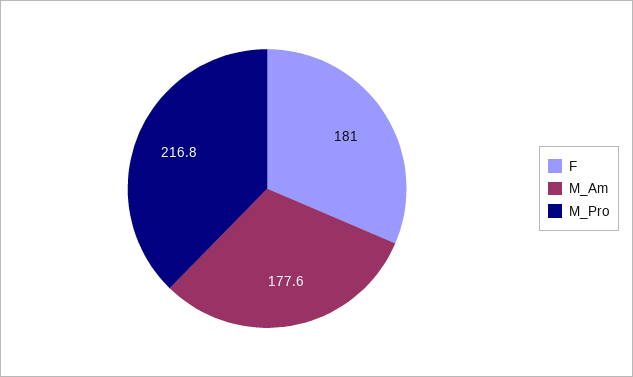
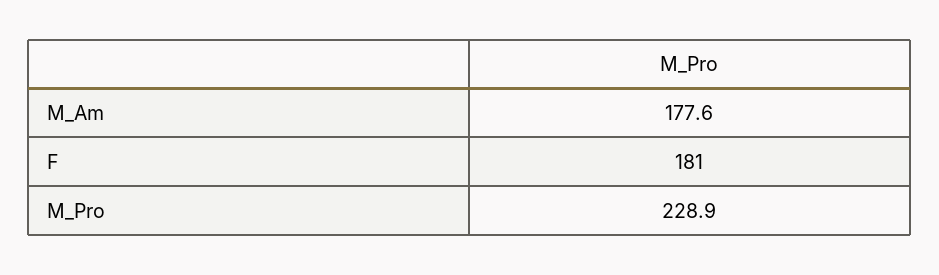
  {
    "F": 181,
    "M_Am": 177.6,
-   "M_Pro": 216.8
+   "M_Pro": 228.9
  }

